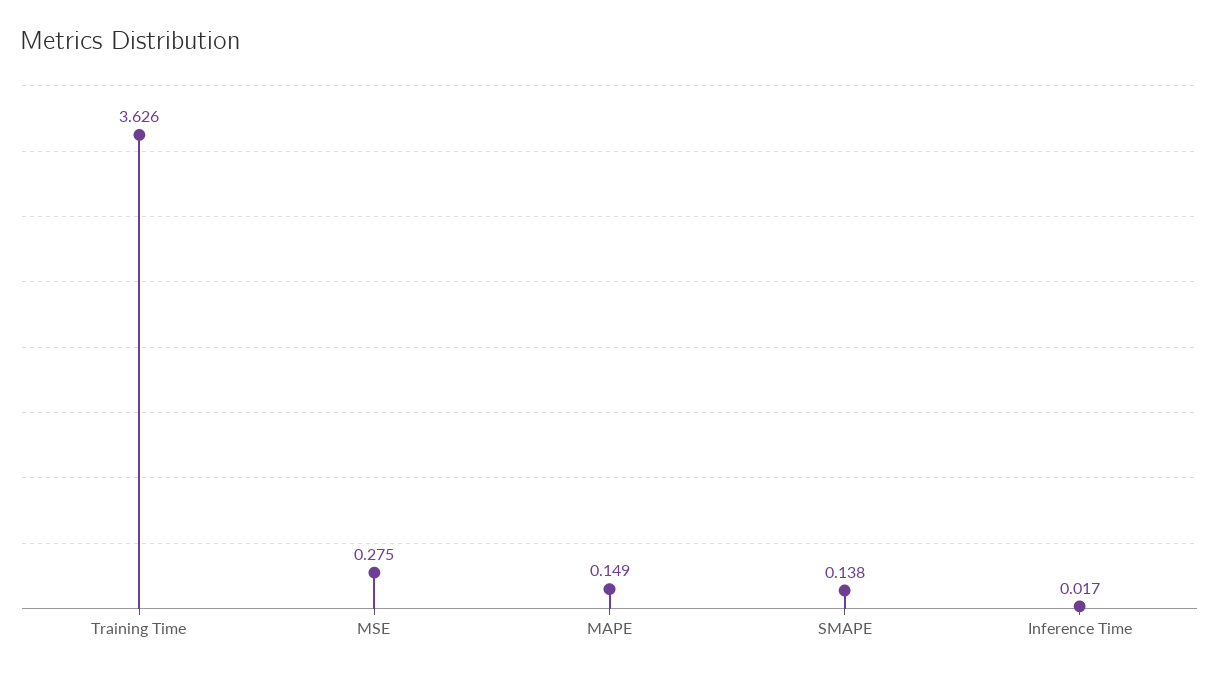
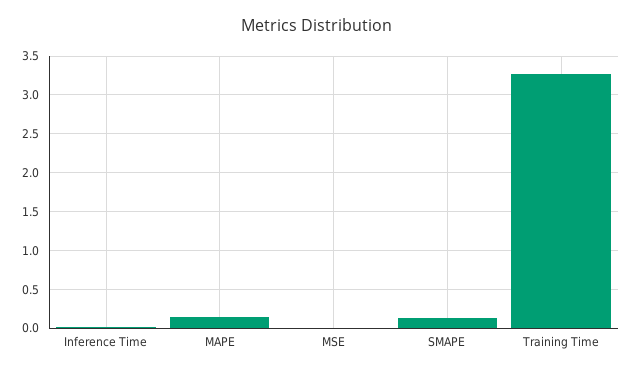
  {
-   "Training Time": 3.626,
+   "Training Time": 3.3,
-   "MSE": 0.275,
+   "MSE": 0,
    "MAPE": 0.149,
    "SMAPE": 0.138,
    "Inference Time": 0.017
  }

